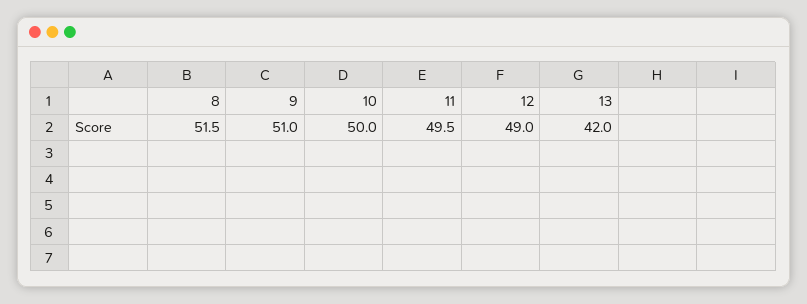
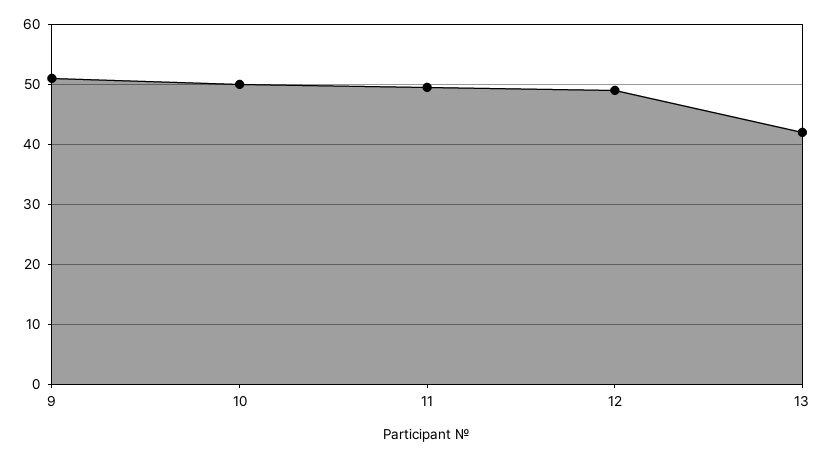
  {
-   "8": 51.5,
    "9": 51,
    "10": 50,
    "11": 49.5,
    "12": 49,
    "13": 42
  }

